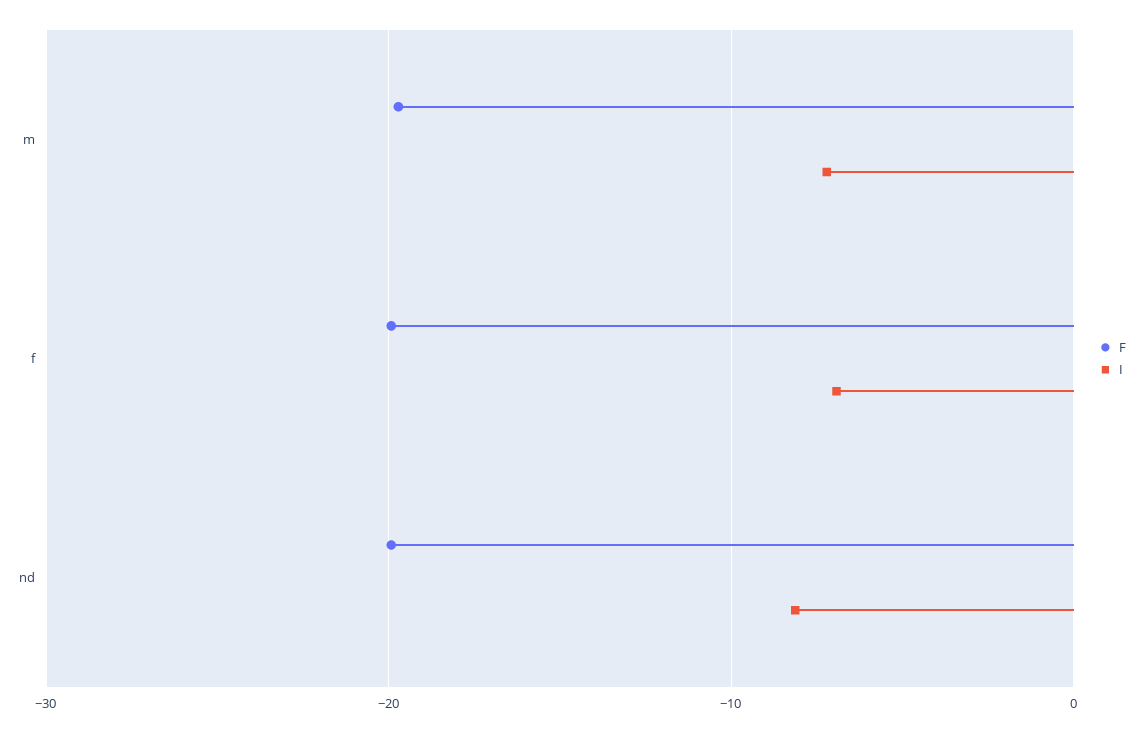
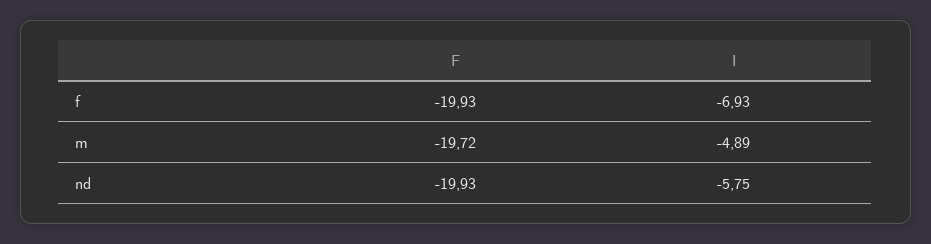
  {
    "F": {
      "m": -19.72,
      "f": -19.93,
      "nd": -19.93
    },
    "I": {
-     "m": -7,
+     "m": -4.89,
      "f": -6.93,
-     "nd": -8
+     "nd": -5.75
    }
  }

